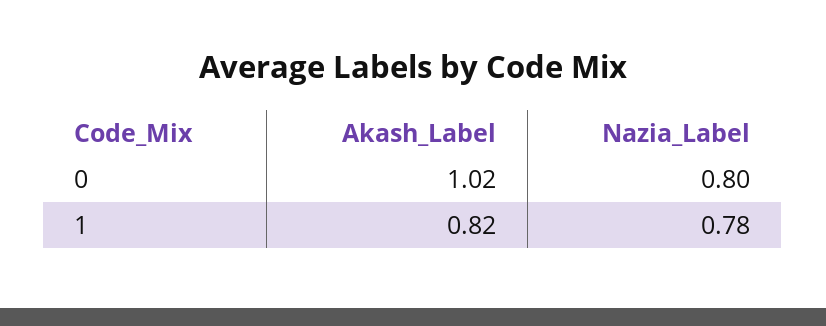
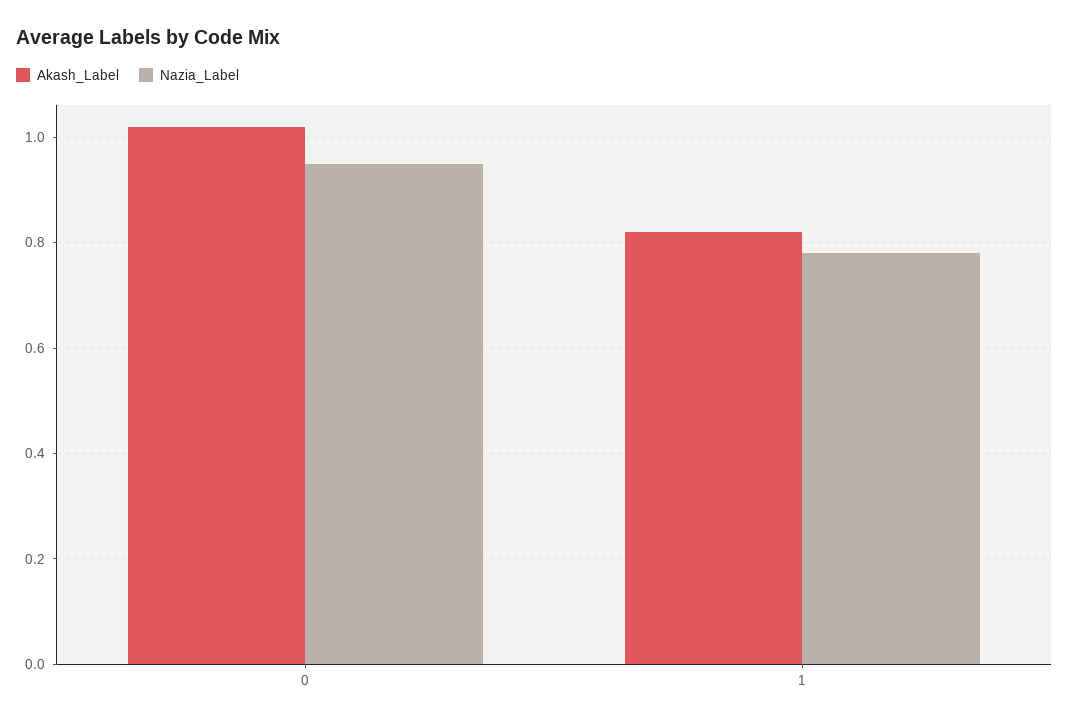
  {
    "Akash_Label": {
      "0": 1.02,
      "1": 0.82
    },
    "Nazia_Label": {
-     "0": 0.8,
+     "0": 0.95,
      "1": 0.78
    }
  }

